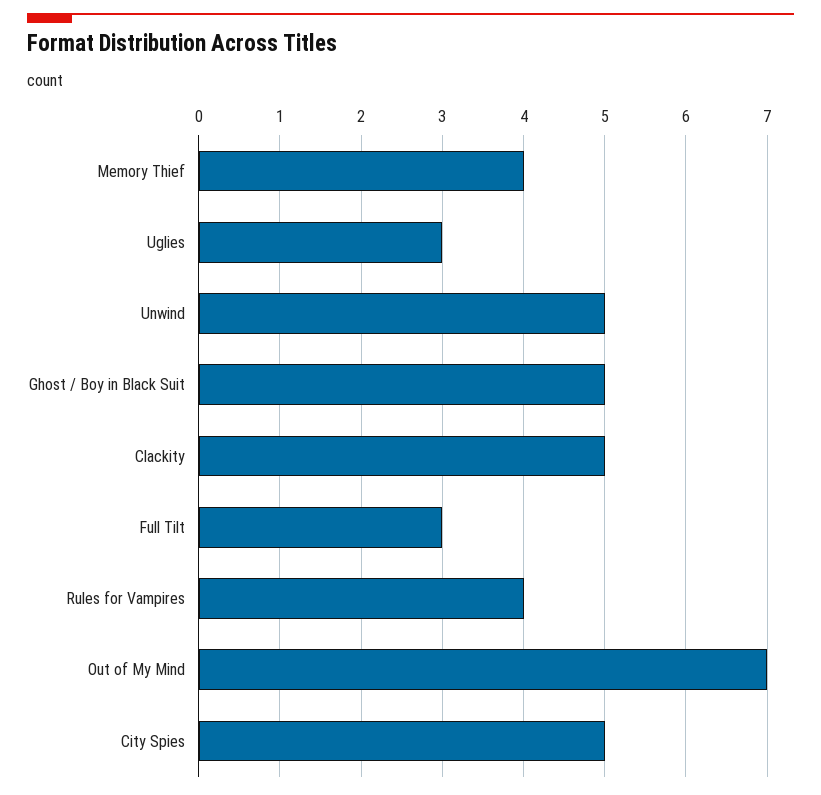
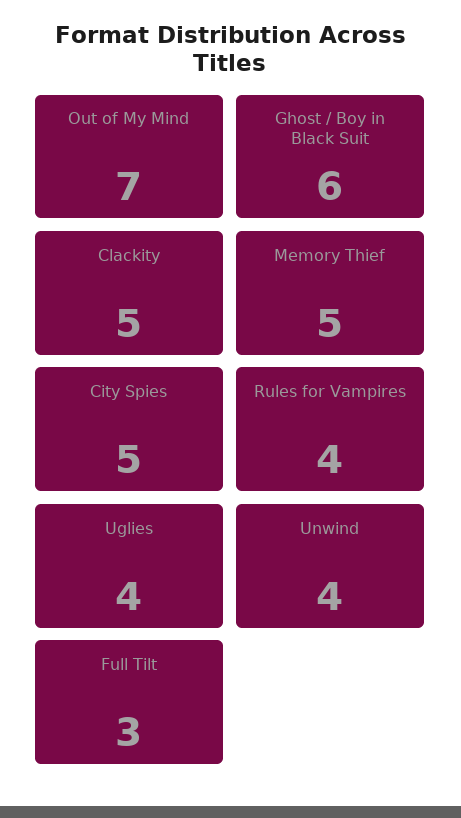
  {
-   "Memory Thief": 4,
+   "Memory Thief": 5,
-   "Uglies": 3,
+   "Uglies": 4,
-   "Unwind": 5,
+   "Unwind": 4,
-   "Ghost / Boy in Black Suit": 5,
+   "Ghost / Boy in Black Suit": 6,
    "Clackity": 5,
    "Full Tilt": 3,
    "Rules for Vampires": 4,
    "Out of My Mind": 7,
    "City Spies": 5
  }

